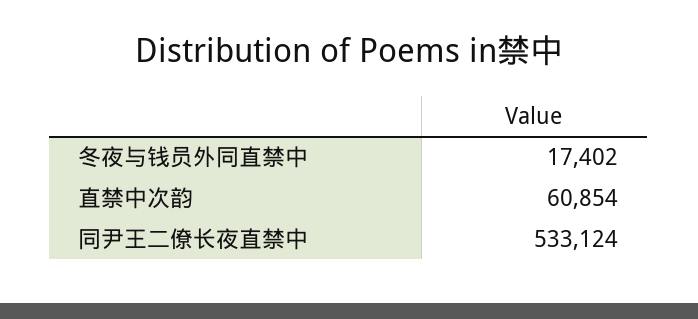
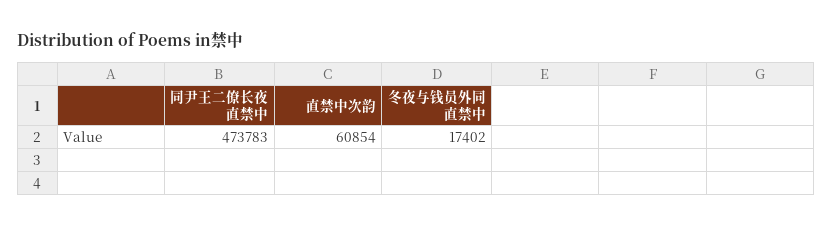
  {
    "冬夜与钱员外同直禁中": 17402,
    "直禁中次韵": 60854,
-   "同尹王二僚长夜直禁中": 533124
+   "同尹王二僚长夜直禁中": 473783
  }

